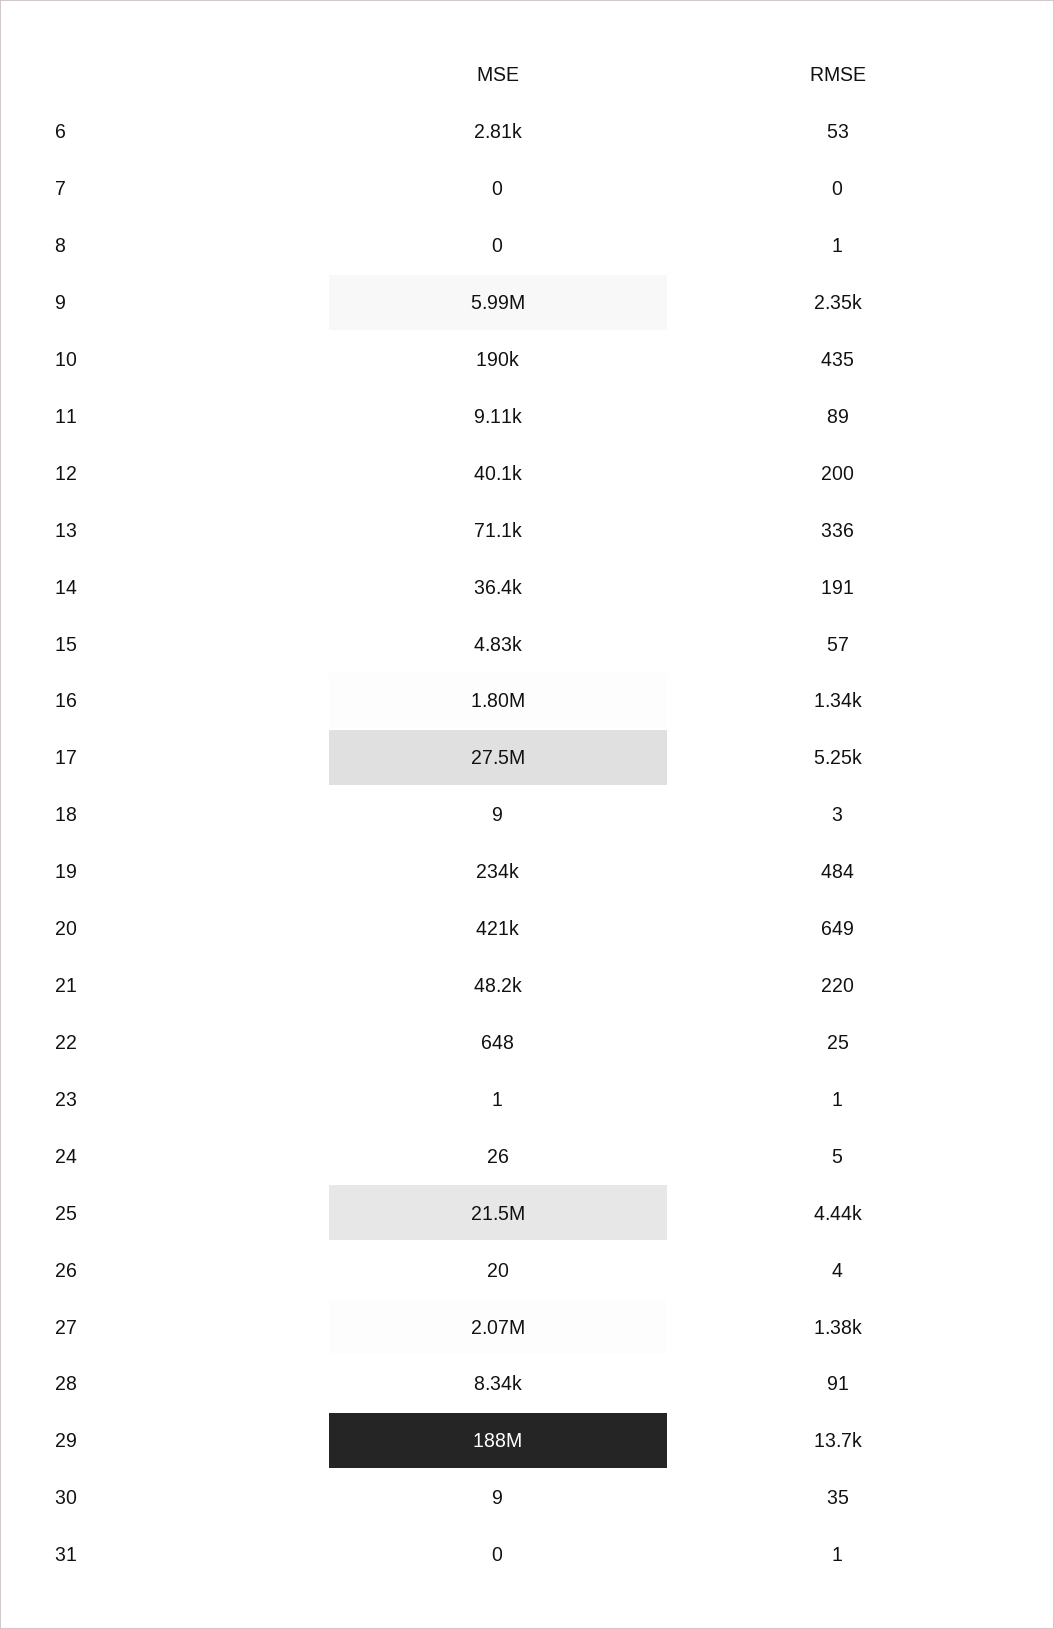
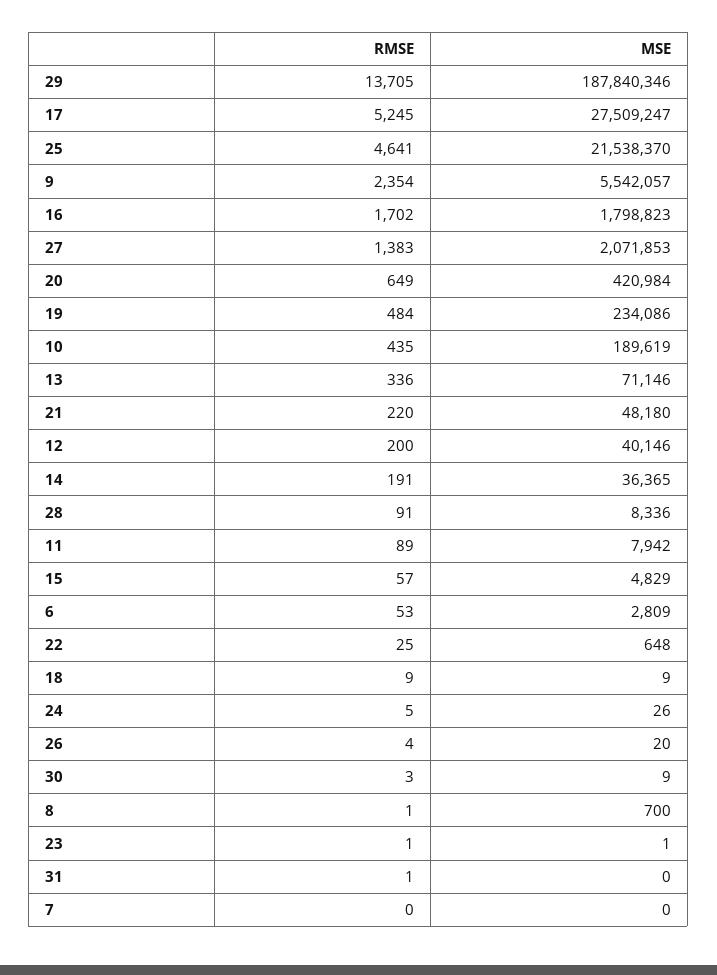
  {
    "MSE": {
      "6": 2809,
      "7": 0,
-     "8": 0,
+     "8": 700,
-     "9": 5990000,
+     "9": 5542057,
      "10": 189619,
-     "11": 9110,
+     "11": 7942,
      "12": 40146,
      "13": 71146,
      "14": 36365,
      "15": 4829,
      "16": 1798823,
      "17": 27509247,
      "18": 9,
      "19": 234086,
      "20": 420984,
      "21": 48180,
      "22": 648,
      "23": 1,
      "24": 26,
      "25": 21538370,
      "26": 20,
      "27": 2071853,
      "28": 8336,
      "29": 187840346,
      "30": 9,
      "31": 0
    },
    "RMSE": {
      "6": 53,
      "7": 0,
      "8": 1,
      "9": 2354,
      "10": 435,
      "11": 89,
      "12": 200,
      "13": 336,
      "14": 191,
      "15": 57,
-     "16": 1340,
+     "16": 1702,
      "17": 5245,
-     "18": 3,
+     "18": 9,
      "19": 484,
      "20": 649,
      "21": 220,
      "22": 25,
      "23": 1,
      "24": 5,
-     "25": 4440,
+     "25": 4641,
      "26": 4,
      "27": 1383,
      "28": 91,
      "29": 13705,
-     "30": 35,
+     "30": 3,
      "31": 1
    }
  }

